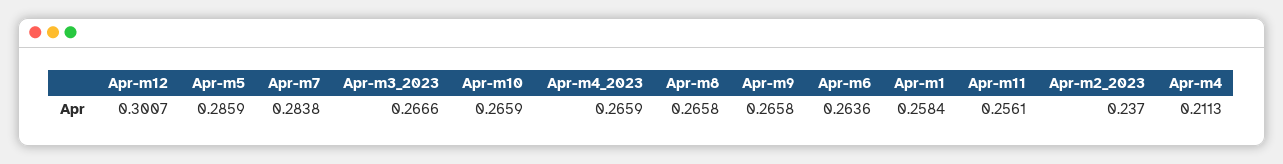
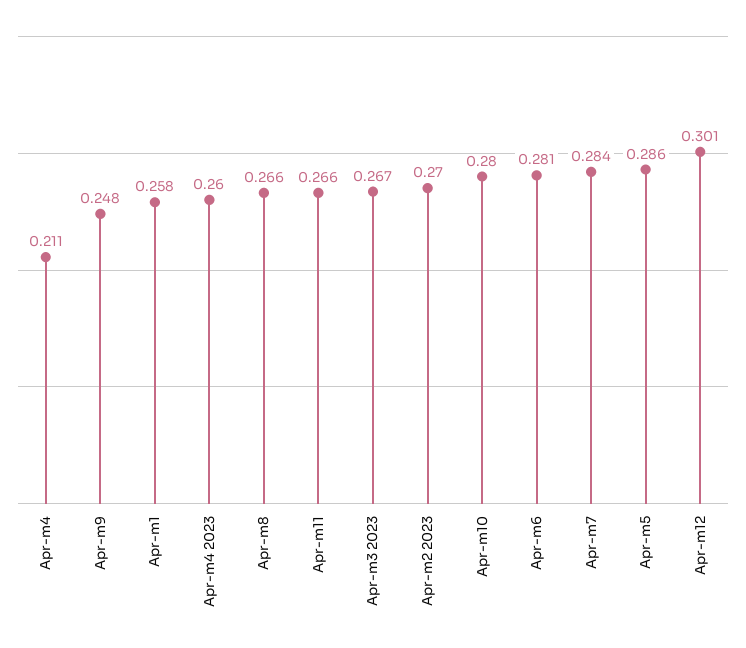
  {
    "Apr-m12": 0.3007,
    "Apr-m5": 0.2859,
    "Apr-m7": 0.2838,
    "Apr-m3_2023": 0.2666,
-   "Apr-m10": 0.2659,
+   "Apr-m10": 0.28,
-   "Apr-m4_2023": 0.2659,
+   "Apr-m4_2023": 0.26,
    "Apr-m8": 0.2658,
-   "Apr-m9": 0.2658,
+   "Apr-m9": 0.248,
-   "Apr-m6": 0.2636,
+   "Apr-m6": 0.281,
    "Apr-m1": 0.2584,
-   "Apr-m11": 0.2561,
+   "Apr-m11": 0.266,
-   "Apr-m2_2023": 0.237,
+   "Apr-m2_2023": 0.27,
    "Apr-m4": 0.2113
  }

